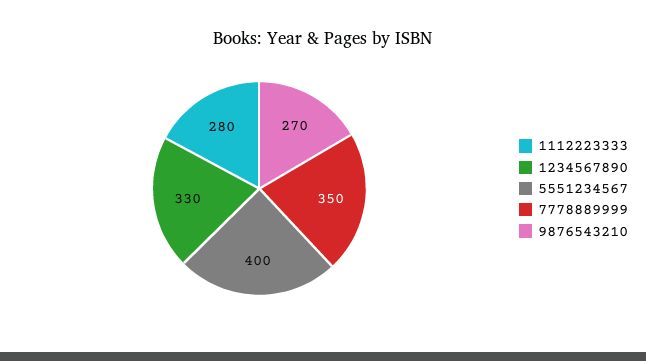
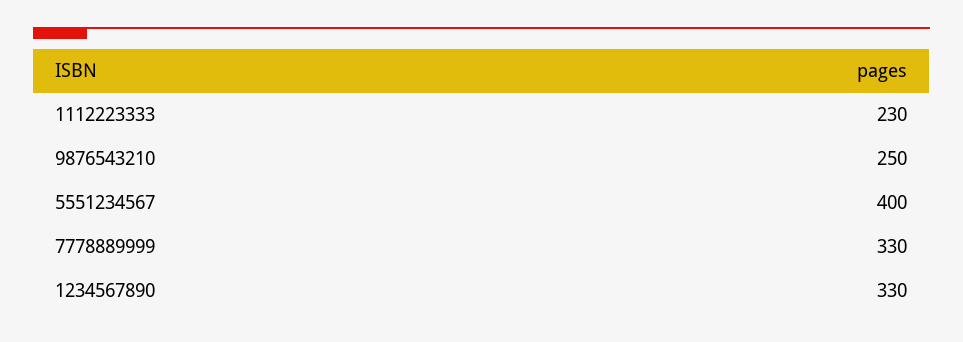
  {
-   "1112223333": 280,
+   "1112223333": 230,
    "1234567890": 330,
    "5551234567": 400,
-   "7778889999": 350,
+   "7778889999": 330,
-   "9876543210": 270
+   "9876543210": 250
  }

